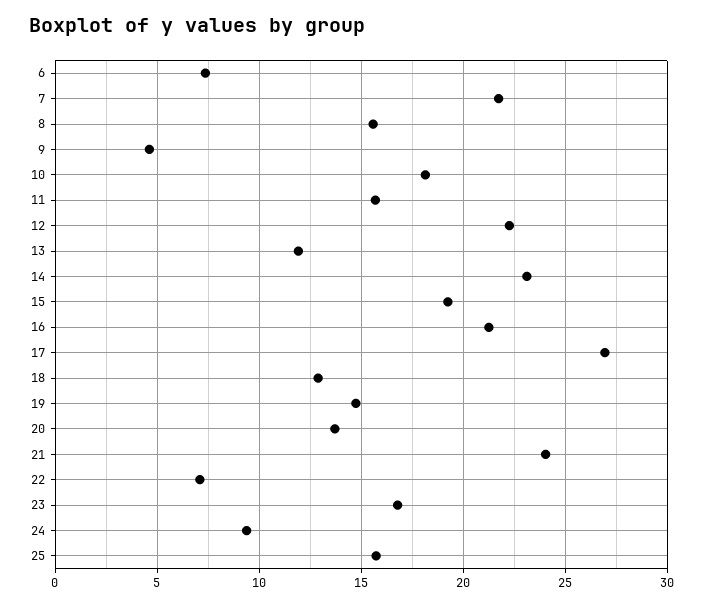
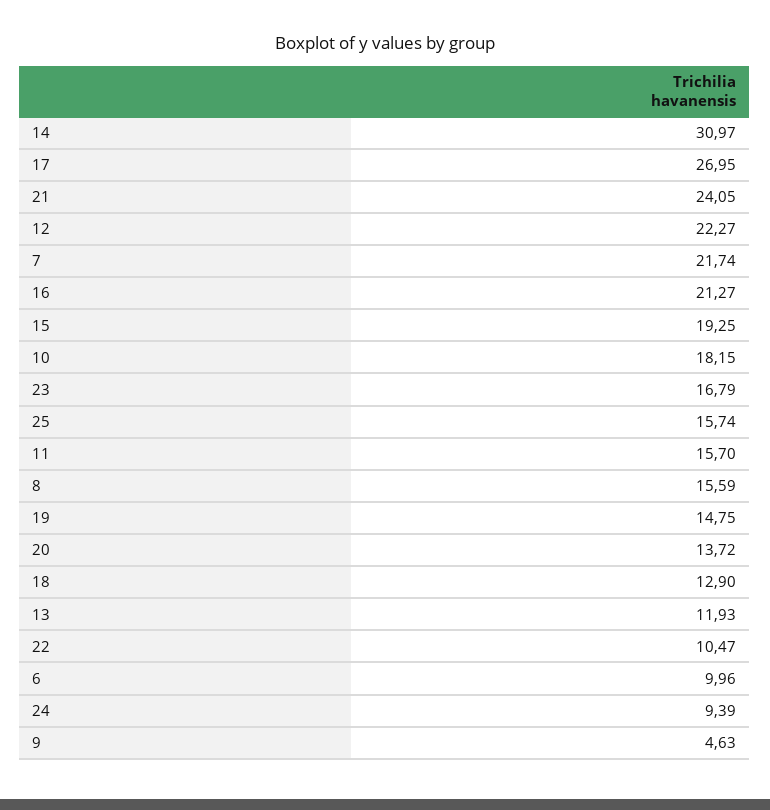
  {
-   "6": 7.5,
+   "6": 9.96,
    "7": 21.74,
    "8": 15.59,
    "9": 4.63,
    "10": 18.15,
    "11": 15.7,
    "12": 22.27,
    "13": 11.93,
-   "14": 23,
+   "14": 30.97,
    "15": 19.25,
    "16": 21.27,
    "17": 26.95,
    "18": 12.9,
    "19": 14.75,
    "20": 13.72,
    "21": 24.05,
-   "22": 7,
+   "22": 10.47,
    "23": 16.79,
    "24": 9.39,
    "25": 15.74
  }

